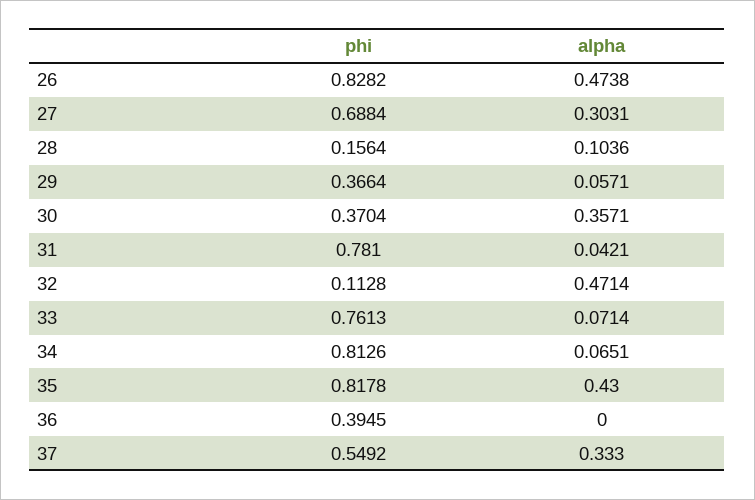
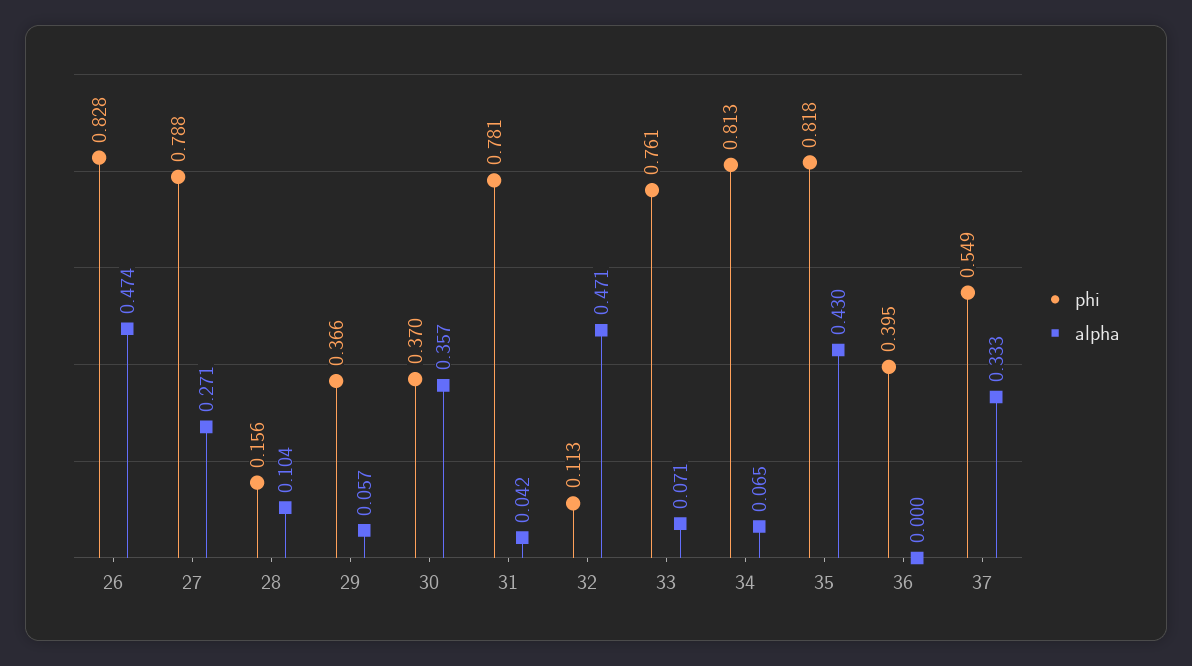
  {
    "phi": {
      "26": 0.8282,
-     "27": 0.6884,
+     "27": 0.788,
      "28": 0.1564,
      "29": 0.3664,
      "30": 0.3704,
      "31": 0.781,
      "32": 0.1128,
      "33": 0.7613,
      "34": 0.8126,
      "35": 0.8178,
      "36": 0.3945,
      "37": 0.5492
    },
    "alpha": {
      "26": 0.4738,
-     "27": 0.3031,
+     "27": 0.271,
      "28": 0.1036,
      "29": 0.0571,
      "30": 0.3571,
      "31": 0.0421,
      "32": 0.4714,
      "33": 0.0714,
      "34": 0.0651,
      "35": 0.43,
      "36": 0,
      "37": 0.333
    }
  }

